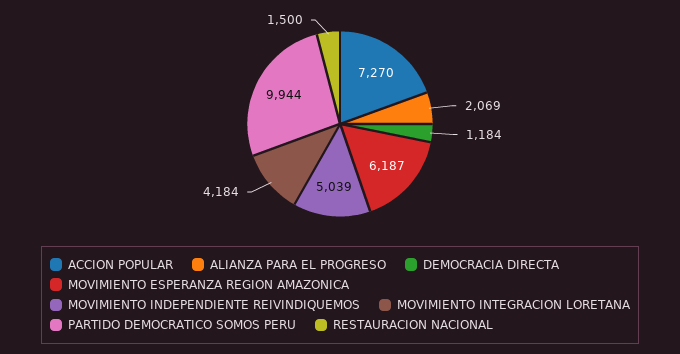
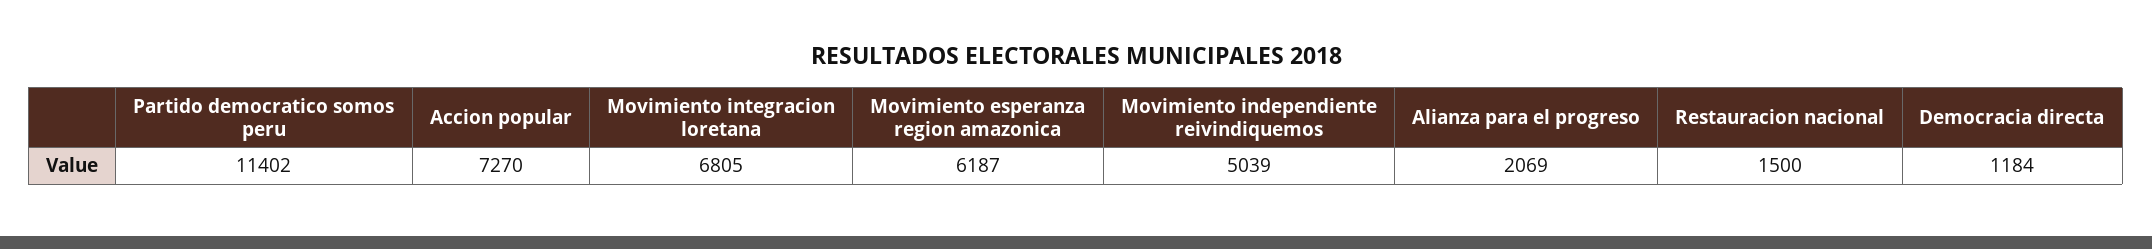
  {
    "ACCION POPULAR": 7270,
    "ALIANZA PARA EL PROGRESO": 2069,
    "DEMOCRACIA DIRECTA": 1184,
    "MOVIMIENTO ESPERANZA REGION AMAZONICA": 6187,
    "MOVIMIENTO INDEPENDIENTE REIVINDIQUEMOS": 5039,
-   "MOVIMIENTO INTEGRACION LORETANA": 4184,
+   "MOVIMIENTO INTEGRACION LORETANA": 6805,
-   "PARTIDO DEMOCRATICO SOMOS PERU": 9944,
+   "PARTIDO DEMOCRATICO SOMOS PERU": 11402,
    "RESTAURACION NACIONAL": 1500
  }

